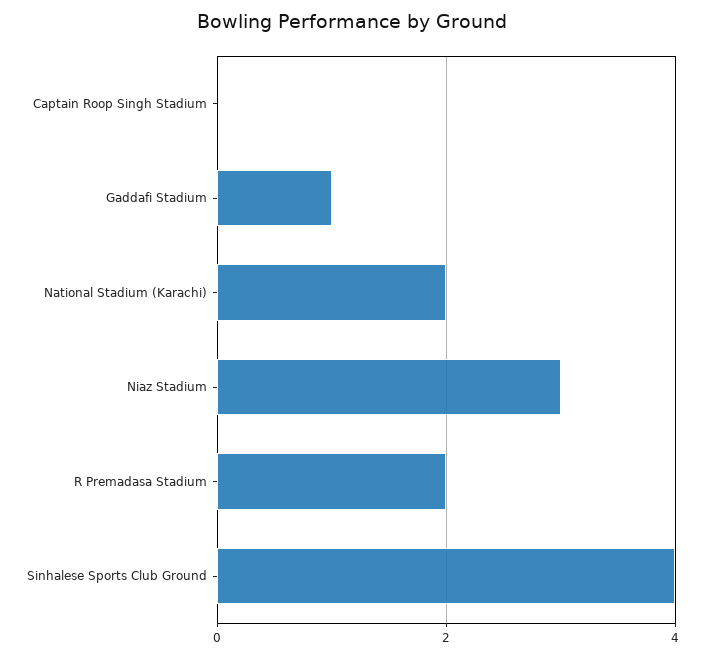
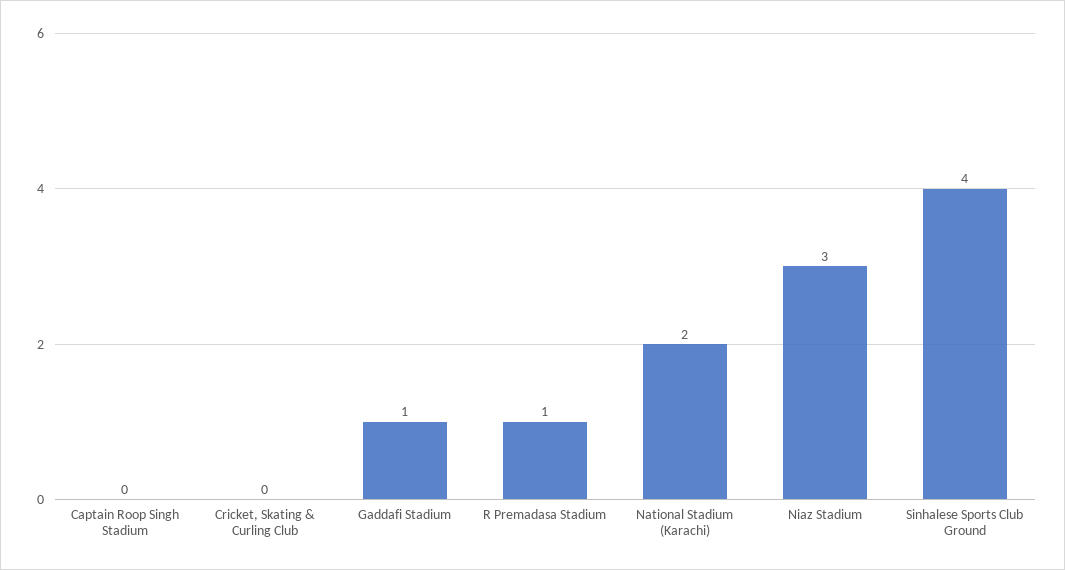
  {
    "Captain Roop Singh Stadium": 0,
    "Gaddafi Stadium": 1,
    "National Stadium (Karachi)": 2,
    "Niaz Stadium": 3,
-   "R Premadasa Stadium": 2,
+   "R Premadasa Stadium": 1,
-   "Sinhalese Sports Club Ground": 4
+   "Sinhalese Sports Club Ground": 4,
+   "Cricket, Skating & Curling Club": 0
  }

